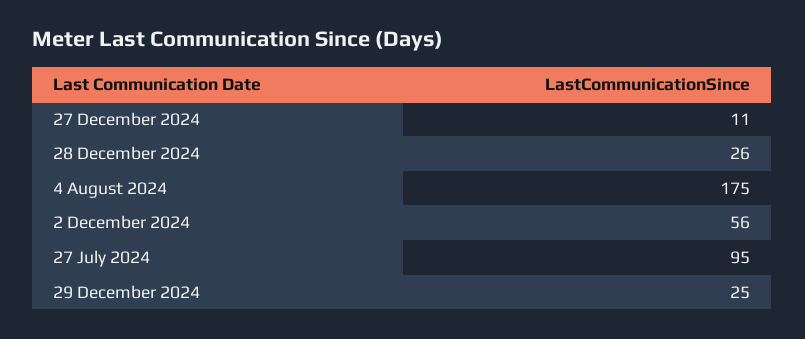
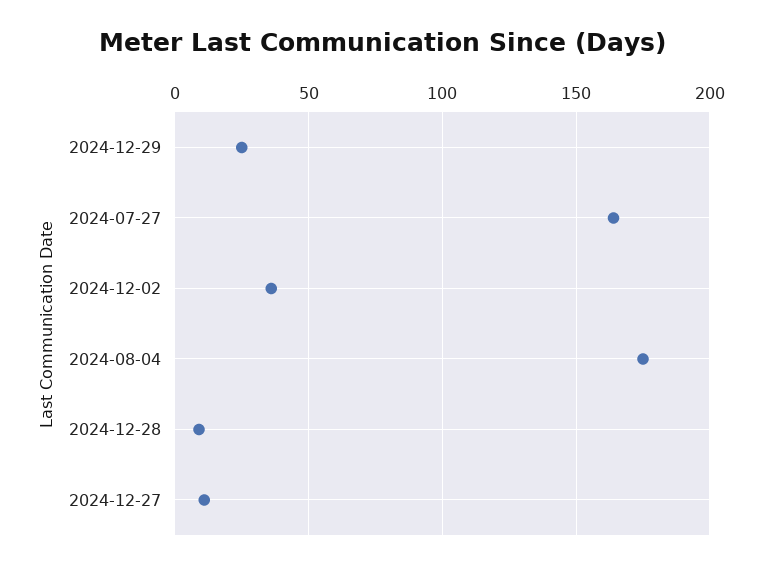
  {
    "27 December 2024": 11,
-   "28 December 2024": 26,
+   "28 December 2024": 10,
    "4 August 2024": 175,
-   "2 December 2024": 56,
+   "2 December 2024": 35,
-   "27 July 2024": 95,
+   "27 July 2024": 165,
    "29 December 2024": 25
  }

